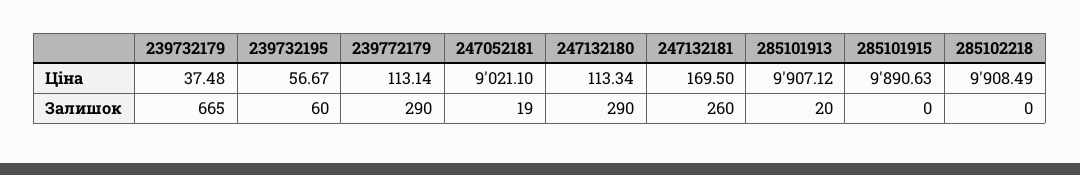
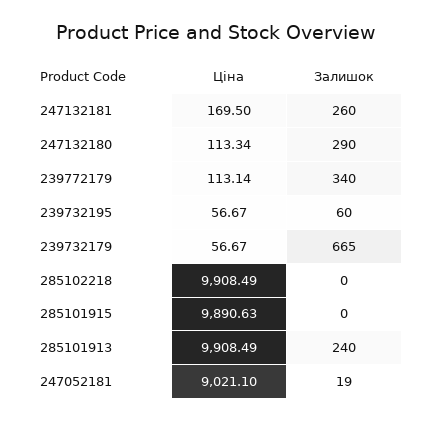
  {
    "239732179": {
-     "Ціна": 37.48,
+     "Ціна": 56.67,
      "Залишок": 665
    },
    "239732195": {
      "Ціна": 56.67,
      "Залишок": 60
    },
    "239772179": {
      "Ціна": 113.14,
-     "Залишок": 290
+     "Залишок": 340
    },
    "247052181": {
      "Ціна": 9021.1,
      "Залишок": 19
    },
    "247132180": {
      "Ціна": 113.34,
      "Залишок": 290
    },
    "247132181": {
      "Ціна": 169.5,
      "Залишок": 260
    },
    "285101913": {
-     "Ціна": 9907.12,
+     "Ціна": 9908.49,
-     "Залишок": 20
+     "Залишок": 240
    },
    "285101915": {
      "Ціна": 9890.63,
      "Залишок": 0
    },
    "285102218": {
      "Ціна": 9908.49,
      "Залишок": 0
    }
  }

